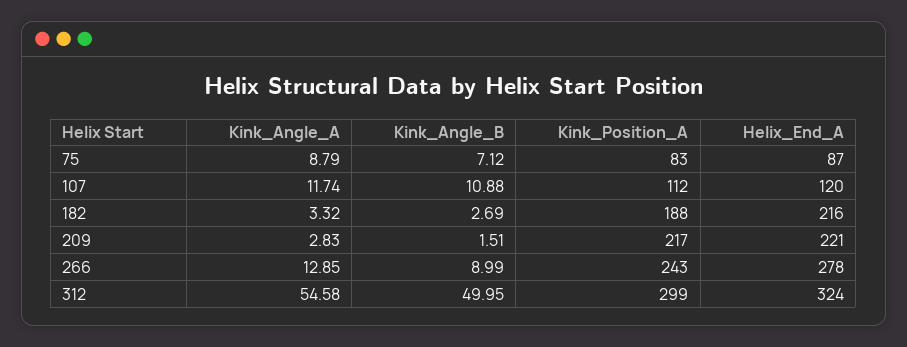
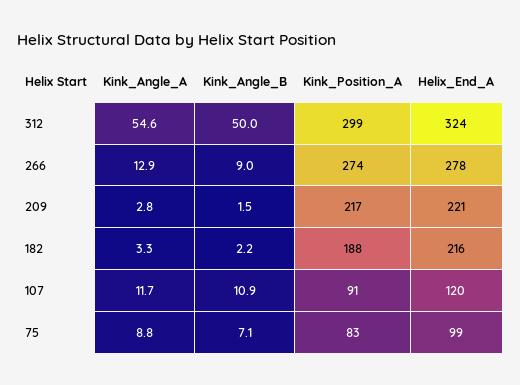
  {
    "Kink_Angle_A": {
      "75": 8.79,
      "107": 11.74,
      "182": 3.32,
      "209": 2.83,
      "266": 12.85,
      "312": 54.58
    },
    "Kink_Angle_B": {
      "75": 7.12,
      "107": 10.88,
-     "182": 2.69,
+     "182": 2.2,
      "209": 1.51,
      "266": 8.99,
      "312": 49.95
    },
    "Kink_Position_A": {
      "75": 83,
-     "107": 112,
+     "107": 91,
      "182": 188,
      "209": 217,
-     "266": 243,
+     "266": 274,
      "312": 299
    },
    "Helix_End_A": {
-     "75": 87,
+     "75": 99,
      "107": 120,
      "182": 216,
      "209": 221,
      "266": 278,
      "312": 324
    }
  }

